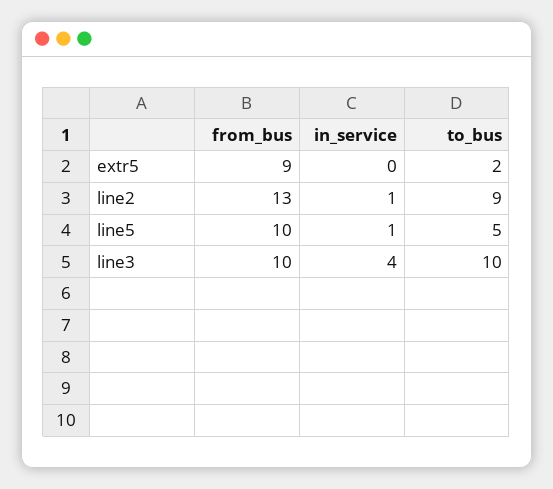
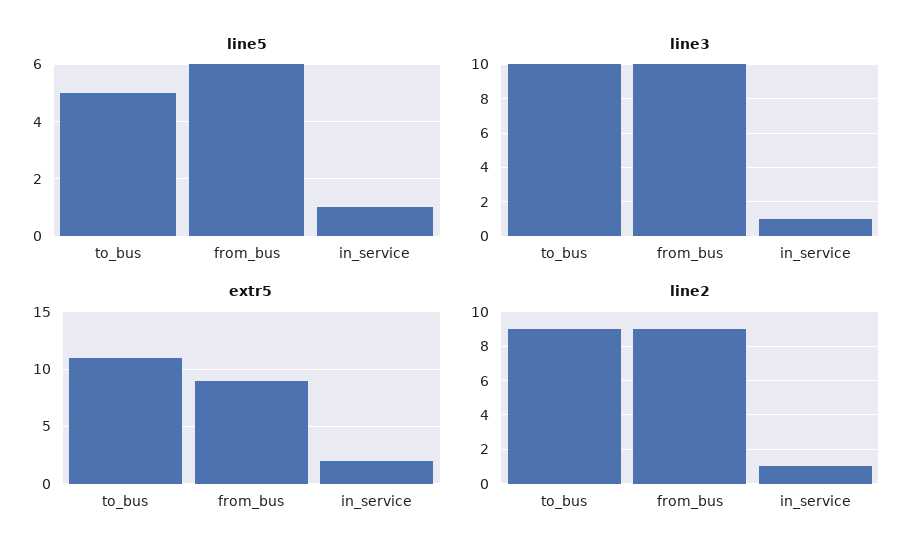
  {
    "extr5": {
      "from_bus": 9,
-     "in_service": 0,
+     "in_service": 2,
-     "to_bus": 2
+     "to_bus": 11
    },
    "line2": {
-     "from_bus": 13,
+     "from_bus": 9,
      "in_service": 1,
      "to_bus": 9
    },
    "line5": {
-     "from_bus": 10,
+     "from_bus": 6,
      "in_service": 1,
      "to_bus": 5
    },
    "line3": {
      "from_bus": 10,
-     "in_service": 4,
+     "in_service": 1,
      "to_bus": 10
    }
  }

